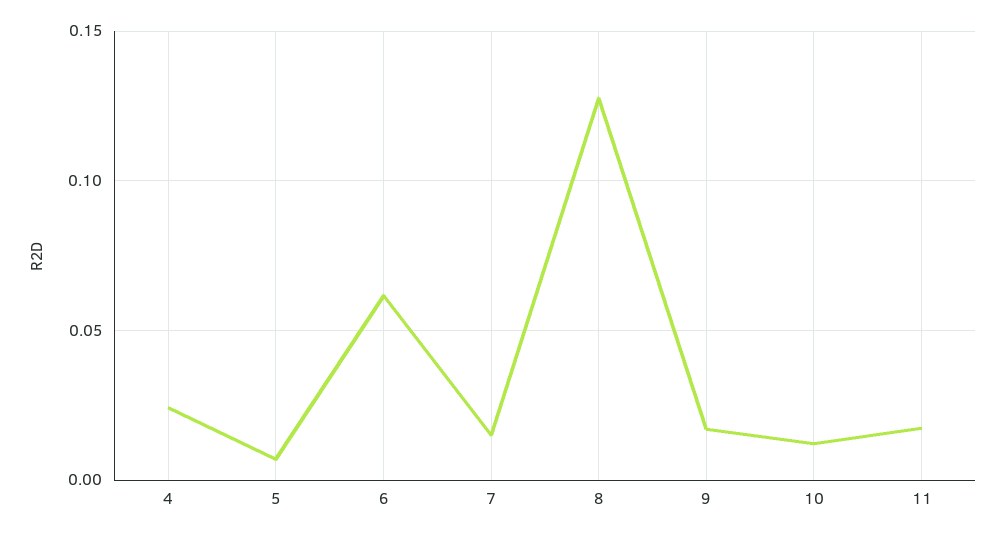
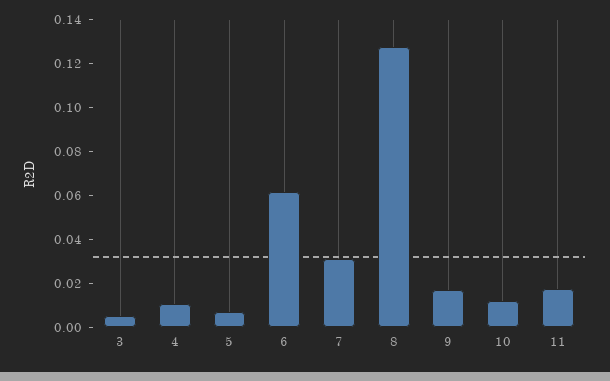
  {
-   "4": 0.025,
+   "4": 0.01,
    "5": 0.005,
    "6": 0.06,
-   "7": 0.015,
+   "7": 0.03,
    "8": 0.13,
    "9": 0.015,
    "10": 0.01,
-   "11": 0.015
+   "11": 0.015,
+   "3": 0.005
  }

